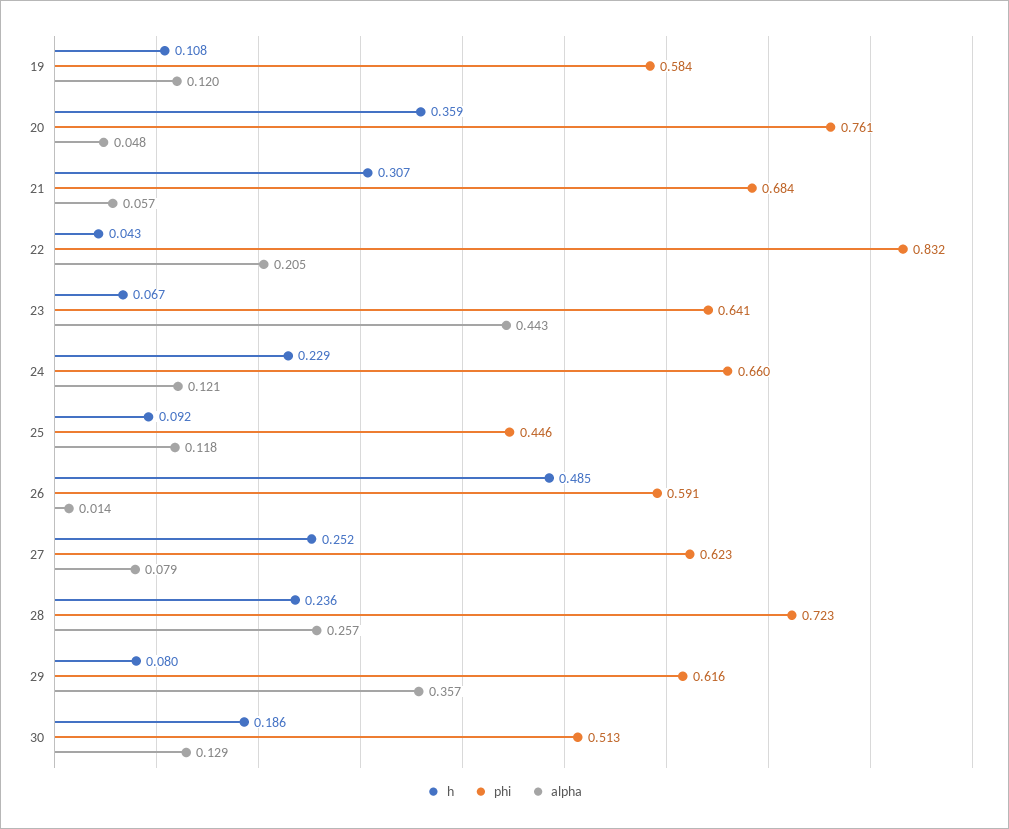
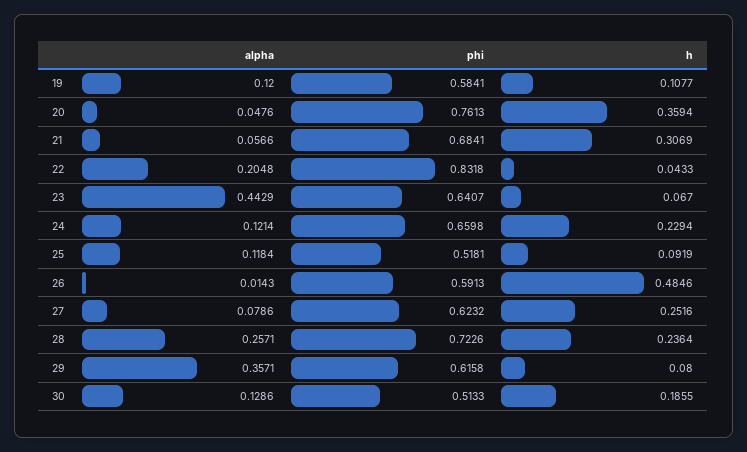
  {
    "h": {
      "19": 0.1077,
      "20": 0.3594,
      "21": 0.3069,
      "22": 0.0433,
      "23": 0.067,
      "24": 0.2294,
      "25": 0.0919,
      "26": 0.4846,
      "27": 0.2516,
      "28": 0.2364,
      "29": 0.08,
      "30": 0.1855
    },
    "phi": {
      "19": 0.5841,
      "20": 0.7613,
      "21": 0.6841,
      "22": 0.8318,
      "23": 0.6407,
      "24": 0.6598,
-     "25": 0.446,
+     "25": 0.5181,
      "26": 0.5913,
      "27": 0.6232,
      "28": 0.7226,
      "29": 0.6158,
      "30": 0.5133
    },
    "alpha": {
      "19": 0.12,
      "20": 0.0476,
      "21": 0.0566,
      "22": 0.2048,
      "23": 0.4429,
      "24": 0.1214,
      "25": 0.1184,
      "26": 0.0143,
      "27": 0.0786,
      "28": 0.2571,
      "29": 0.3571,
      "30": 0.1286
    }
  }

